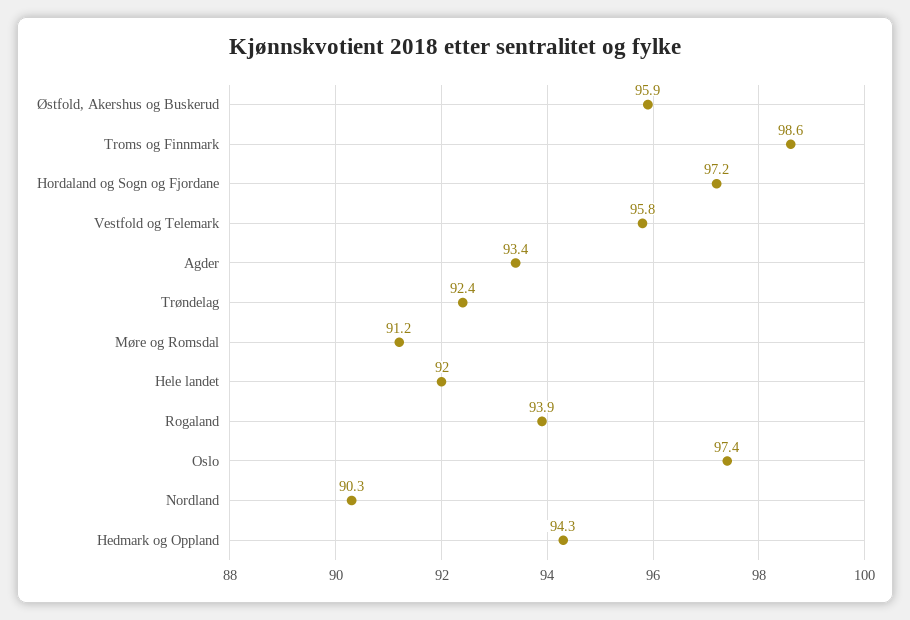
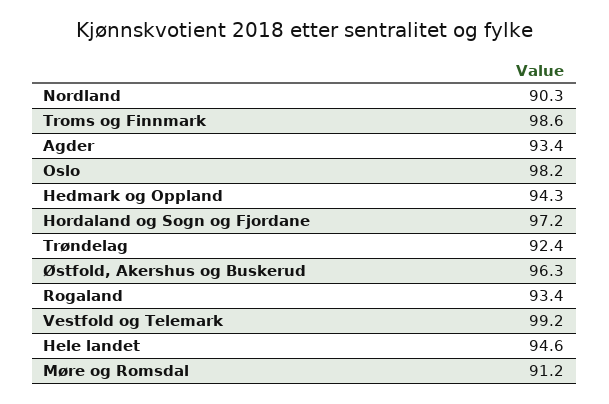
  {
-   "Østfold, Akershus og Buskerud": 95.9,
+   "Østfold, Akershus og Buskerud": 96.3,
    "Troms og Finnmark": 98.6,
    "Hordaland og Sogn og Fjordane": 97.2,
-   "Vestfold og Telemark": 95.8,
+   "Vestfold og Telemark": 99.2,
    "Agder": 93.4,
    "Trøndelag": 92.4,
    "Møre og Romsdal": 91.2,
-   "Hele landet": 92,
+   "Hele landet": 94.6,
-   "Rogaland": 93.9,
+   "Rogaland": 93.4,
-   "Oslo": 97.4,
+   "Oslo": 98.2,
    "Nordland": 90.3,
    "Hedmark og Oppland": 94.3
  }

